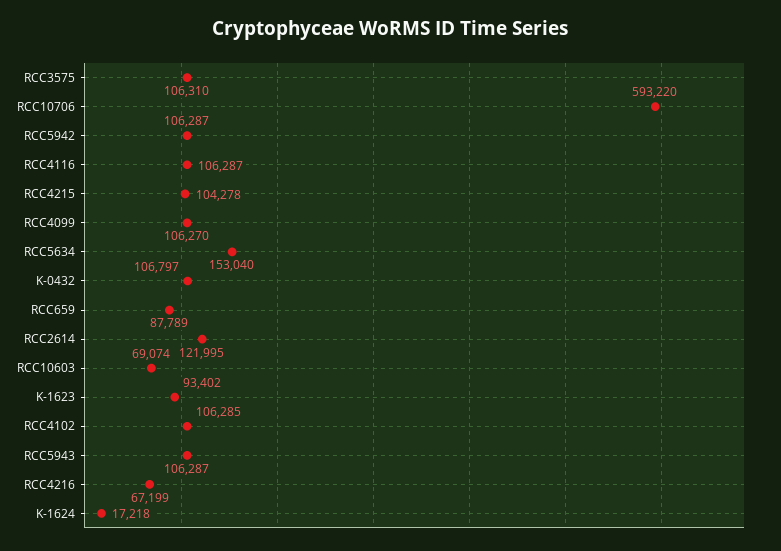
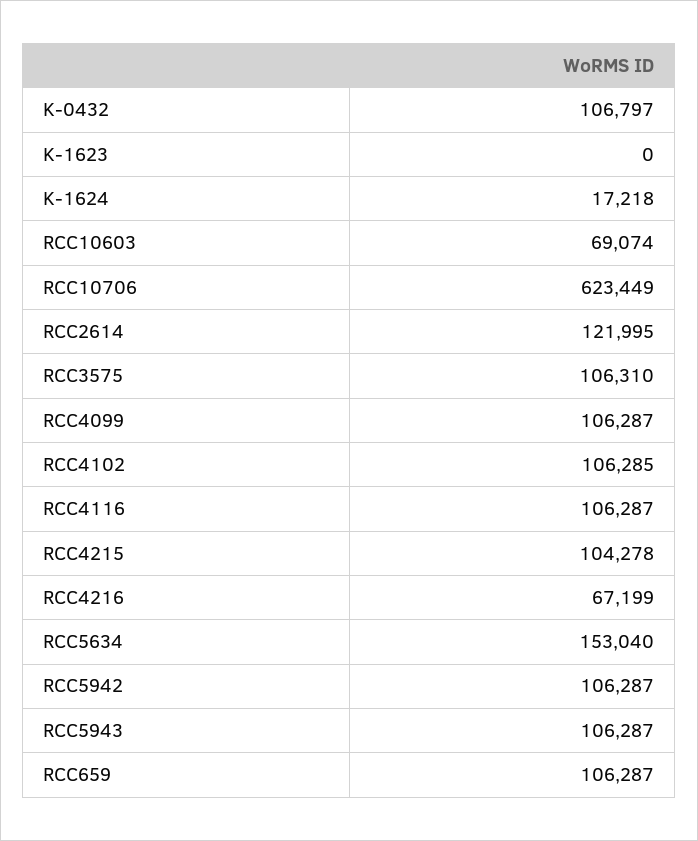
  {
    "RCC3575": 106310,
-   "RCC10706": 593220,
+   "RCC10706": 623449,
    "RCC5942": 106287,
    "RCC4116": 106287,
    "RCC4215": 104278,
-   "RCC4099": 106270,
+   "RCC4099": 106287,
    "RCC5634": 153040,
    "K-0432": 106797,
-   "RCC659": 87789,
+   "RCC659": 106287,
    "RCC2614": 121995,
    "RCC10603": 69074,
-   "K-1623": 93402,
+   "K-1623": 0,
    "RCC4102": 106285,
    "RCC5943": 106287,
    "RCC4216": 67199,
    "K-1624": 17218
  }

